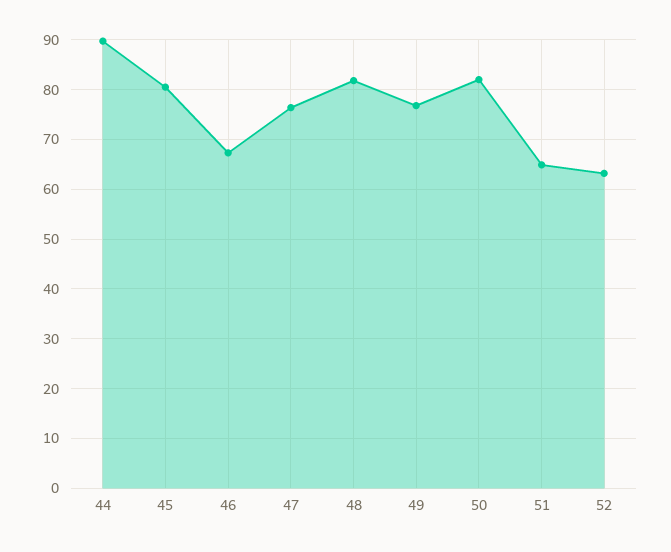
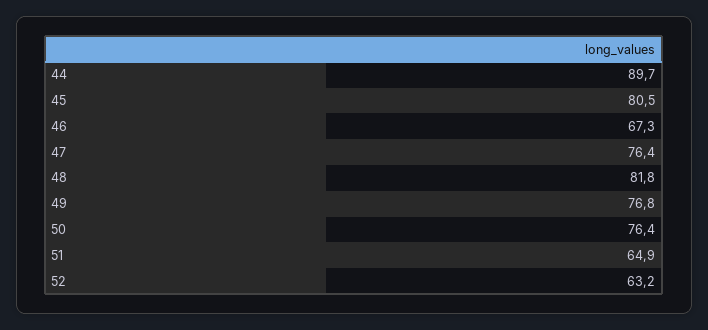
  {
    "44": 89.7,
    "45": 80.5,
    "46": 67.3,
    "47": 76.4,
    "48": 81.8,
    "49": 76.8,
-   "50": 82,
+   "50": 76.4,
    "51": 64.9,
    "52": 63.2
  }

